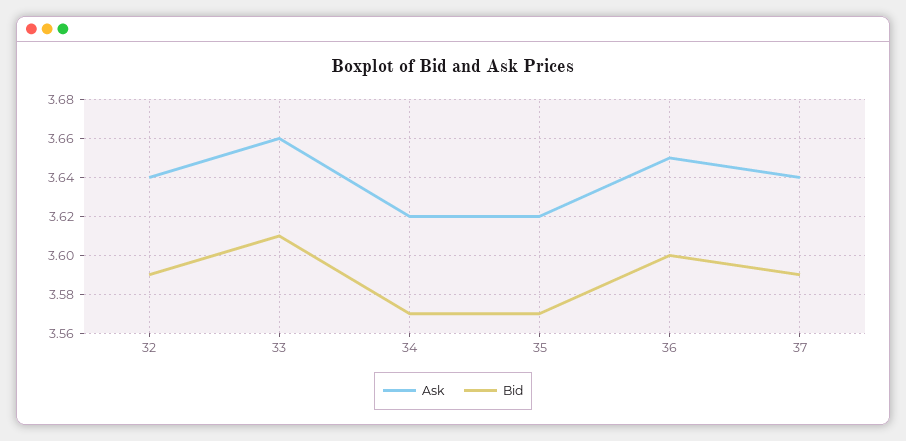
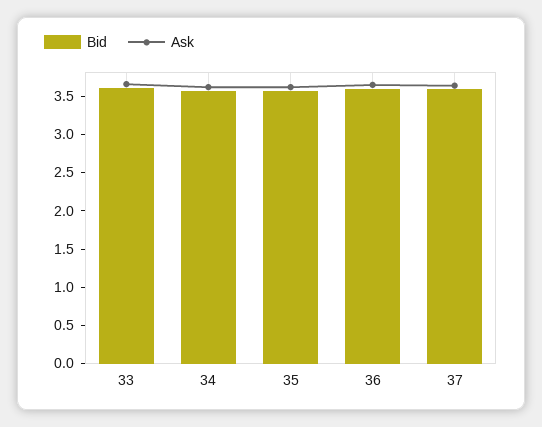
  {
    "Ask": {
-     "32": 3.64,
      "33": 3.66,
      "34": 3.62,
      "35": 3.62,
      "36": 3.65,
      "37": 3.64
    },
    "Bid": {
-     "32": 3.59,
      "33": 3.61,
      "34": 3.57,
      "35": 3.57,
      "36": 3.6,
      "37": 3.59
    }
  }

